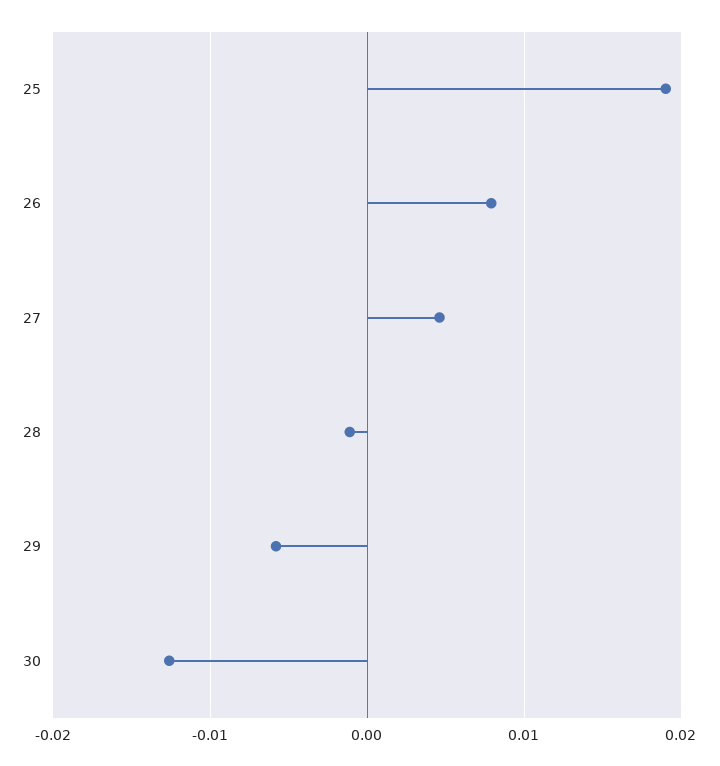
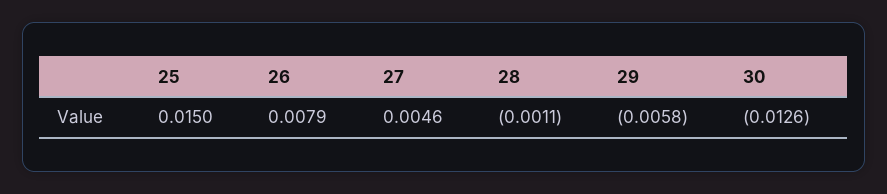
  {
-   "25": 0.019,
+   "25": 0.015,
    "26": 0.0079,
    "27": 0.0046,
    "28": -0.0011,
    "29": -0.0058,
    "30": -0.0126
  }

